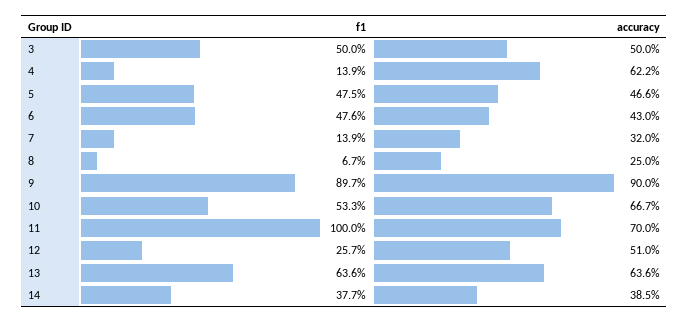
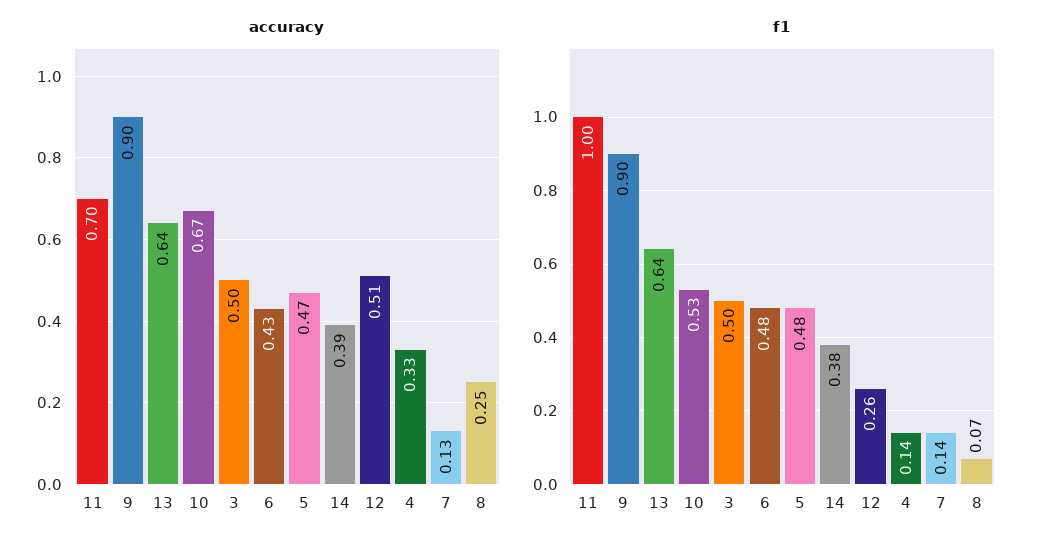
  {
    "f1": {
      "3": 0.5,
      "4": 0.139,
      "5": 0.475,
      "6": 0.476,
      "7": 0.139,
      "8": 0.067,
      "9": 0.897,
      "10": 0.533,
      "11": 1,
      "12": 0.257,
      "13": 0.636,
      "14": 0.377
    },
    "accuracy": {
      "3": 0.5,
-     "4": 0.622,
+     "4": 0.33,
      "5": 0.466,
      "6": 0.43,
-     "7": 0.32,
+     "7": 0.13,
      "8": 0.25,
      "9": 0.9,
      "10": 0.667,
      "11": 0.7,
      "12": 0.51,
      "13": 0.636,
      "14": 0.385
    }
  }

